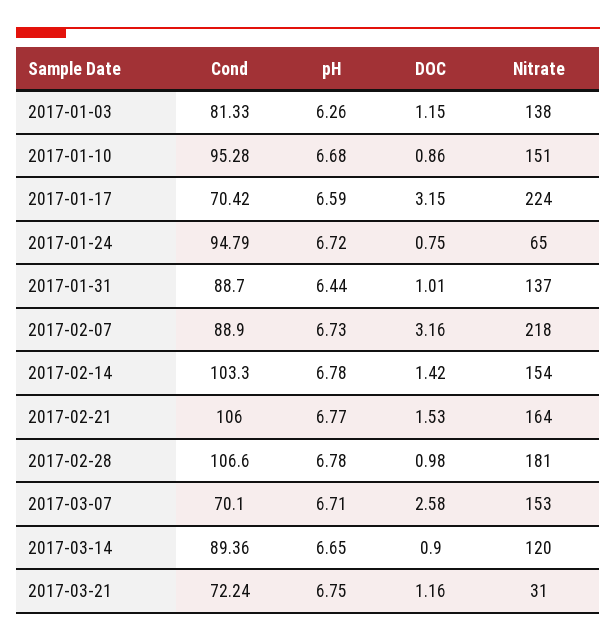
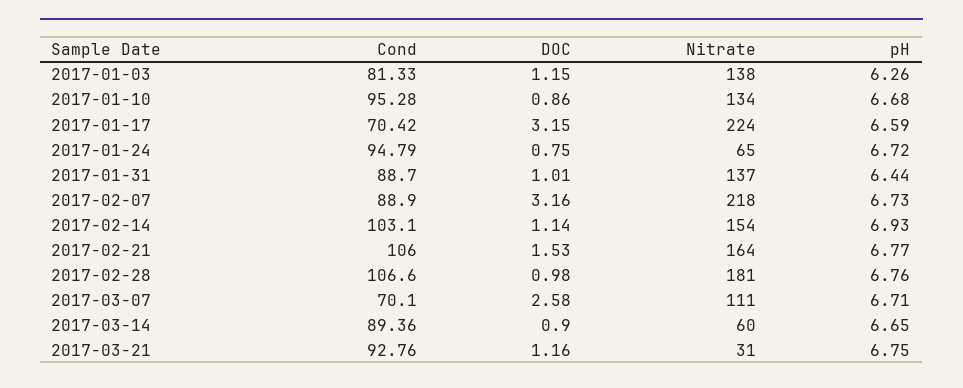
  {
    "Cond": {
      "2017-01-03": 81.33,
      "2017-01-10": 95.28,
      "2017-01-17": 70.42,
      "2017-01-24": 94.79,
      "2017-01-31": 88.7,
      "2017-02-07": 88.9,
-     "2017-02-14": 103.3,
+     "2017-02-14": 103.1,
      "2017-02-21": 106,
      "2017-02-28": 106.6,
      "2017-03-07": 70.1,
      "2017-03-14": 89.36,
-     "2017-03-21": 72.24
+     "2017-03-21": 92.76
    },
    "pH": {
      "2017-01-03": 6.26,
      "2017-01-10": 6.68,
      "2017-01-17": 6.59,
      "2017-01-24": 6.72,
      "2017-01-31": 6.44,
      "2017-02-07": 6.73,
-     "2017-02-14": 6.78,
+     "2017-02-14": 6.93,
      "2017-02-21": 6.77,
-     "2017-02-28": 6.78,
+     "2017-02-28": 6.76,
      "2017-03-07": 6.71,
      "2017-03-14": 6.65,
      "2017-03-21": 6.75
    },
    "DOC": {
      "2017-01-03": 1.15,
      "2017-01-10": 0.86,
      "2017-01-17": 3.15,
      "2017-01-24": 0.75,
      "2017-01-31": 1.01,
      "2017-02-07": 3.16,
-     "2017-02-14": 1.42,
+     "2017-02-14": 1.14,
      "2017-02-21": 1.53,
      "2017-02-28": 0.98,
      "2017-03-07": 2.58,
      "2017-03-14": 0.9,
      "2017-03-21": 1.16
    },
    "Nitrate": {
      "2017-01-03": 138,
-     "2017-01-10": 151,
+     "2017-01-10": 134,
      "2017-01-17": 224,
      "2017-01-24": 65,
      "2017-01-31": 137,
      "2017-02-07": 218,
      "2017-02-14": 154,
      "2017-02-21": 164,
      "2017-02-28": 181,
-     "2017-03-07": 153,
+     "2017-03-07": 111,
-     "2017-03-14": 120,
+     "2017-03-14": 60,
      "2017-03-21": 31
    }
  }

